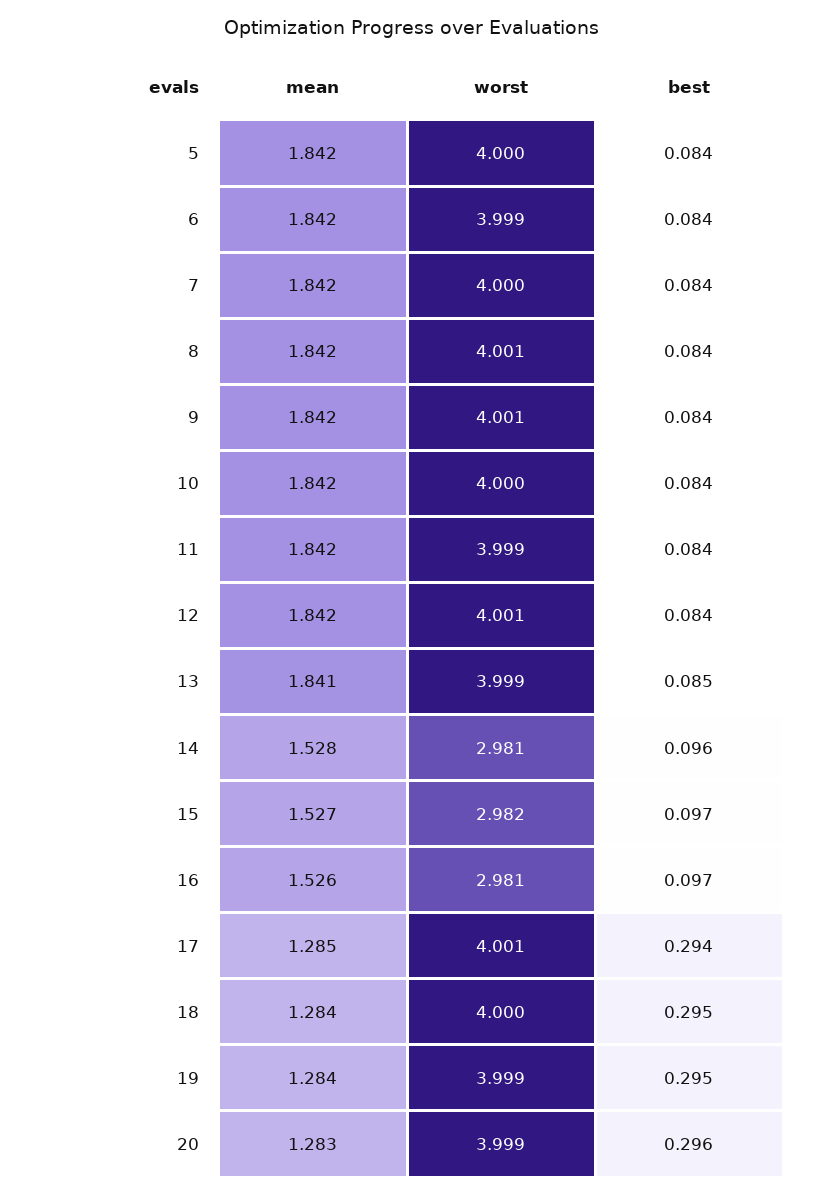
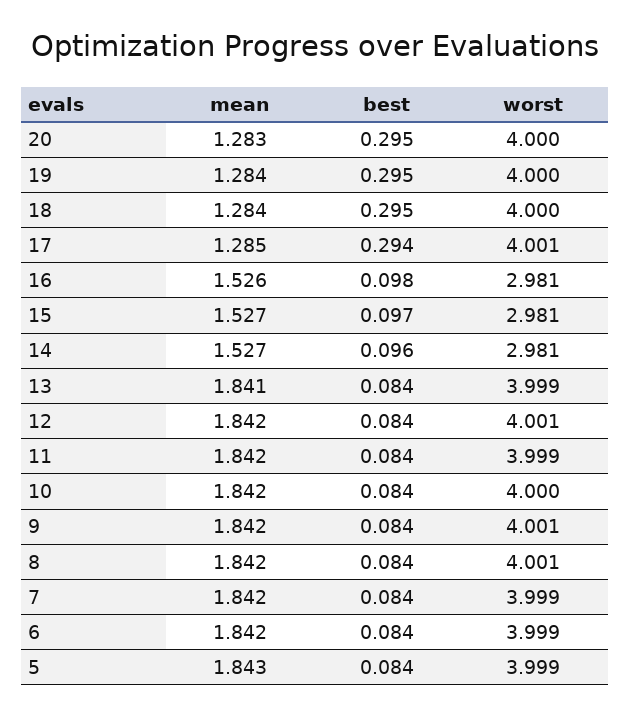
  {
    "mean": {
-     "5": 1.842,
+     "5": 1.843,
      "6": 1.842,
      "7": 1.842,
      "8": 1.842,
      "9": 1.842,
      "10": 1.842,
      "11": 1.842,
      "12": 1.842,
      "13": 1.841,
-     "14": 1.528,
+     "14": 1.527,
      "15": 1.527,
      "16": 1.526,
      "17": 1.285,
      "18": 1.284,
      "19": 1.284,
      "20": 1.283
    },
    "worst": {
-     "5": 4,
+     "5": 3.999,
      "6": 3.999,
-     "7": 4,
+     "7": 3.999,
      "8": 4.001,
      "9": 4.001,
      "10": 4,
      "11": 3.999,
      "12": 4.001,
      "13": 3.999,
      "14": 2.981,
-     "15": 2.982,
+     "15": 2.981,
      "16": 2.981,
      "17": 4.001,
      "18": 4,
-     "19": 3.999,
+     "19": 4,
-     "20": 3.999
+     "20": 4
    },
    "best": {
      "5": 0.084,
      "6": 0.084,
      "7": 0.084,
      "8": 0.084,
      "9": 0.084,
      "10": 0.084,
      "11": 0.084,
      "12": 0.084,
-     "13": 0.085,
+     "13": 0.084,
      "14": 0.096,
      "15": 0.097,
-     "16": 0.097,
+     "16": 0.098,
      "17": 0.294,
      "18": 0.295,
      "19": 0.295,
-     "20": 0.296
+     "20": 0.295
    }
  }

